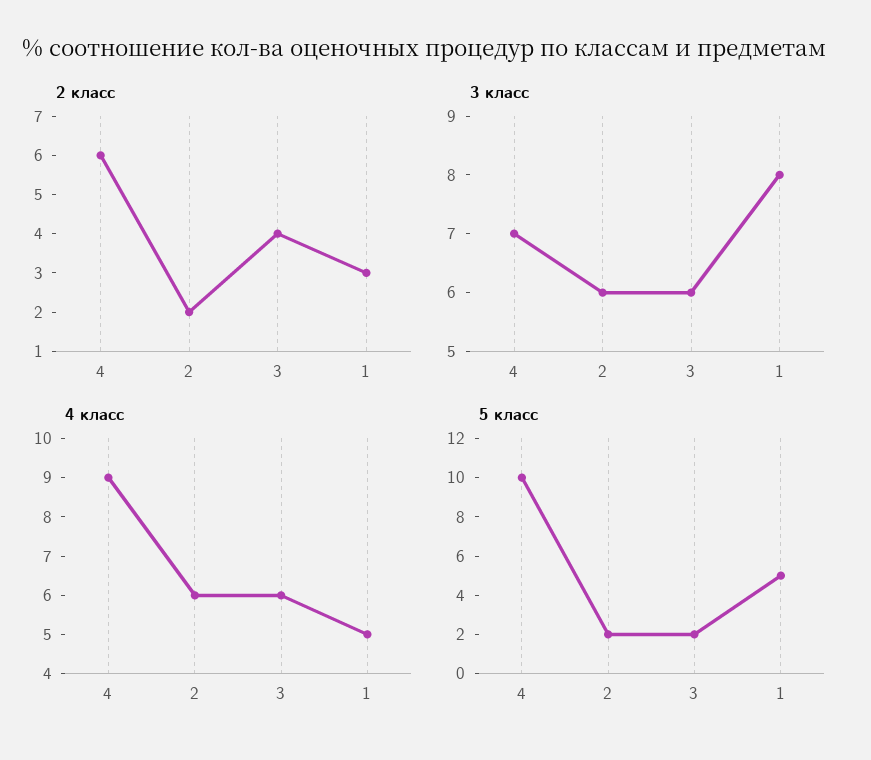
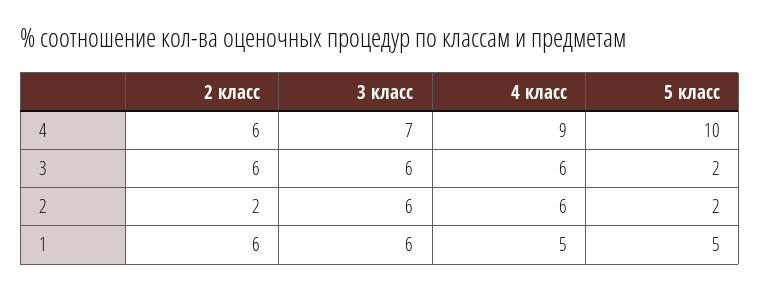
  {
    "2 класс": {
      "4": 6,
      "2": 2,
-     "3": 4,
+     "3": 6,
-     "1": 3
+     "1": 6
    },
    "3 класс": {
      "4": 7,
      "2": 6,
      "3": 6,
-     "1": 8
+     "1": 6
    },
    "4 класс": {
      "4": 9,
      "2": 6,
      "3": 6,
      "1": 5
    },
    "5 класс": {
      "4": 10,
      "2": 2,
      "3": 2,
      "1": 5
    }
  }

